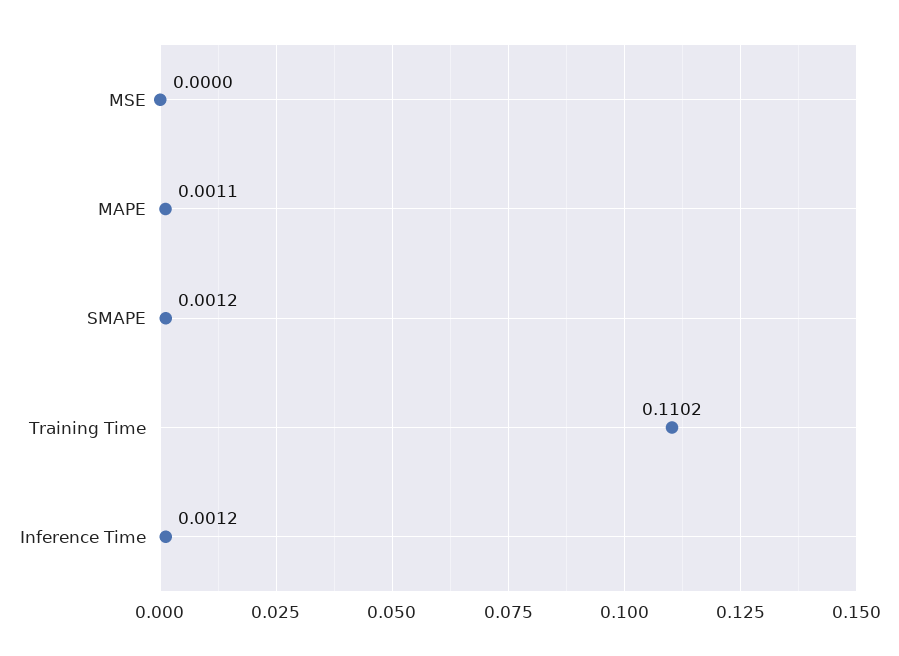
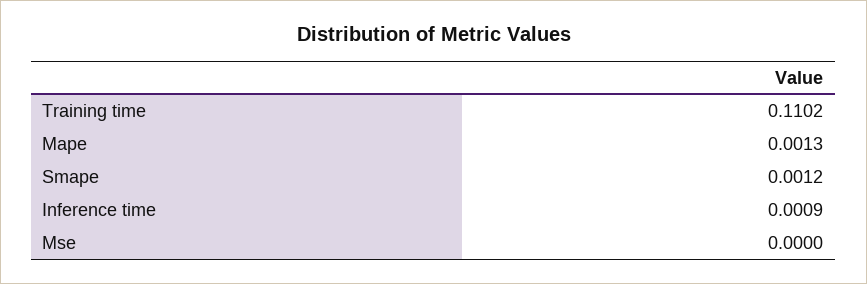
  {
    "MSE": 0,
-   "MAPE": 0.0011,
+   "MAPE": 0.0013,
    "SMAPE": 0.0012,
    "Training Time": 0.1102,
-   "Inference Time": 0.0012
+   "Inference Time": 0.0009
  }

